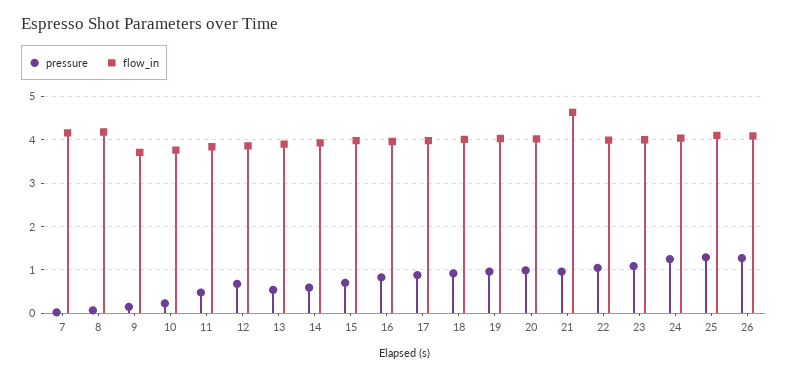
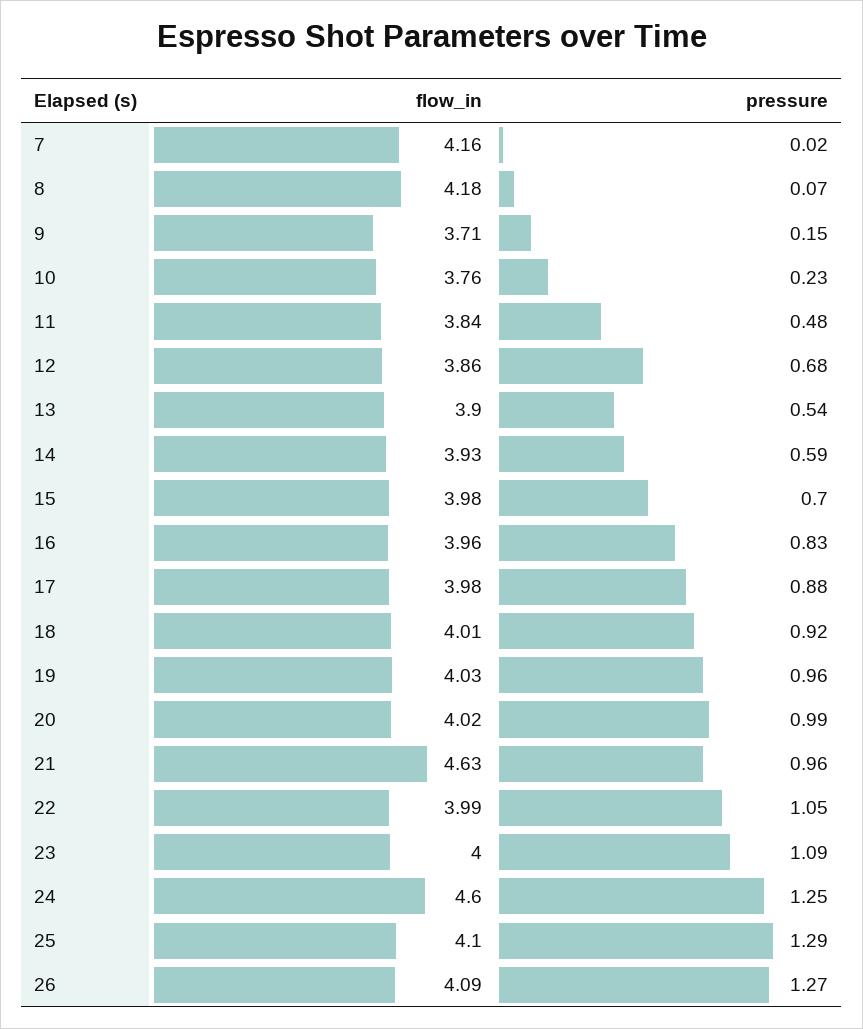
  {
    "pressure": {
      "7": 0.02,
      "8": 0.07,
      "9": 0.15,
      "10": 0.23,
      "11": 0.48,
      "12": 0.68,
      "13": 0.54,
      "14": 0.59,
      "15": 0.7,
      "16": 0.83,
      "17": 0.88,
      "18": 0.92,
      "19": 0.96,
      "20": 0.99,
      "21": 0.96,
      "22": 1.05,
      "23": 1.09,
      "24": 1.25,
      "25": 1.29,
      "26": 1.27
    },
    "flow_in": {
      "7": 4.16,
      "8": 4.18,
      "9": 3.71,
      "10": 3.76,
      "11": 3.84,
      "12": 3.86,
      "13": 3.9,
      "14": 3.93,
      "15": 3.98,
      "16": 3.96,
      "17": 3.98,
      "18": 4.01,
      "19": 4.03,
      "20": 4.02,
      "21": 4.63,
      "22": 3.99,
      "23": 4,
-     "24": 4,
+     "24": 4.6,
      "25": 4.1,
      "26": 4.09
    }
  }

